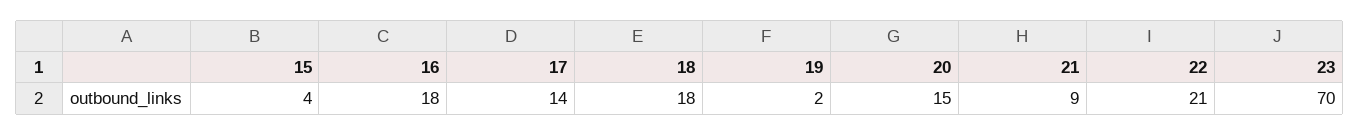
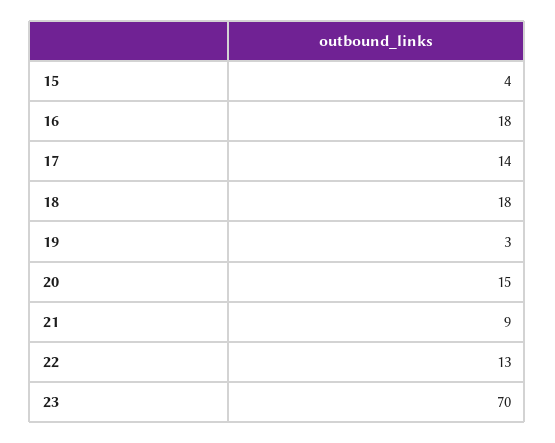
  {
    "15": 4,
    "16": 18,
    "17": 14,
    "18": 18,
-   "19": 2,
+   "19": 3,
    "20": 15,
    "21": 9,
-   "22": 21,
+   "22": 13,
    "23": 70
  }

